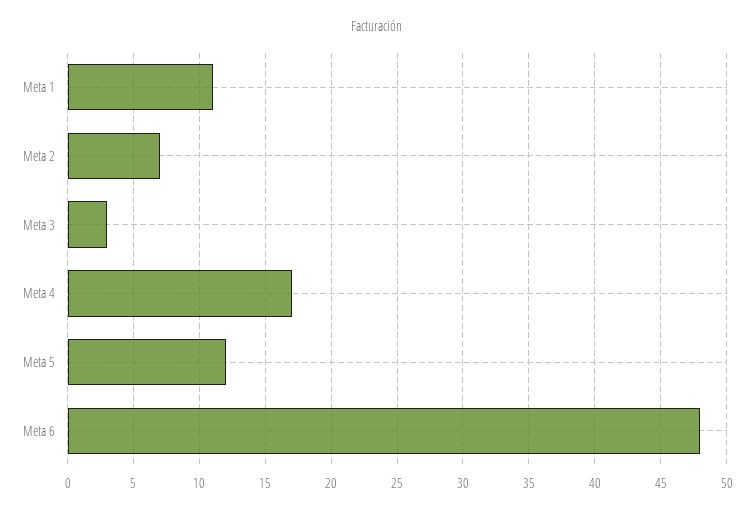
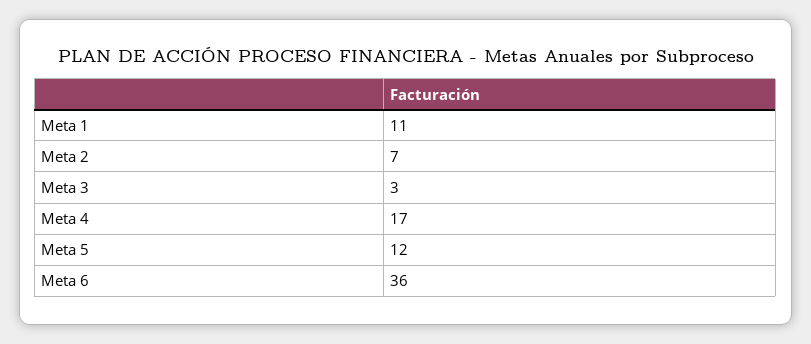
  {
    "Meta 1": 11,
    "Meta 2": 7,
    "Meta 3": 3,
    "Meta 4": 17,
    "Meta 5": 12,
-   "Meta 6": 48
+   "Meta 6": 36
  }

